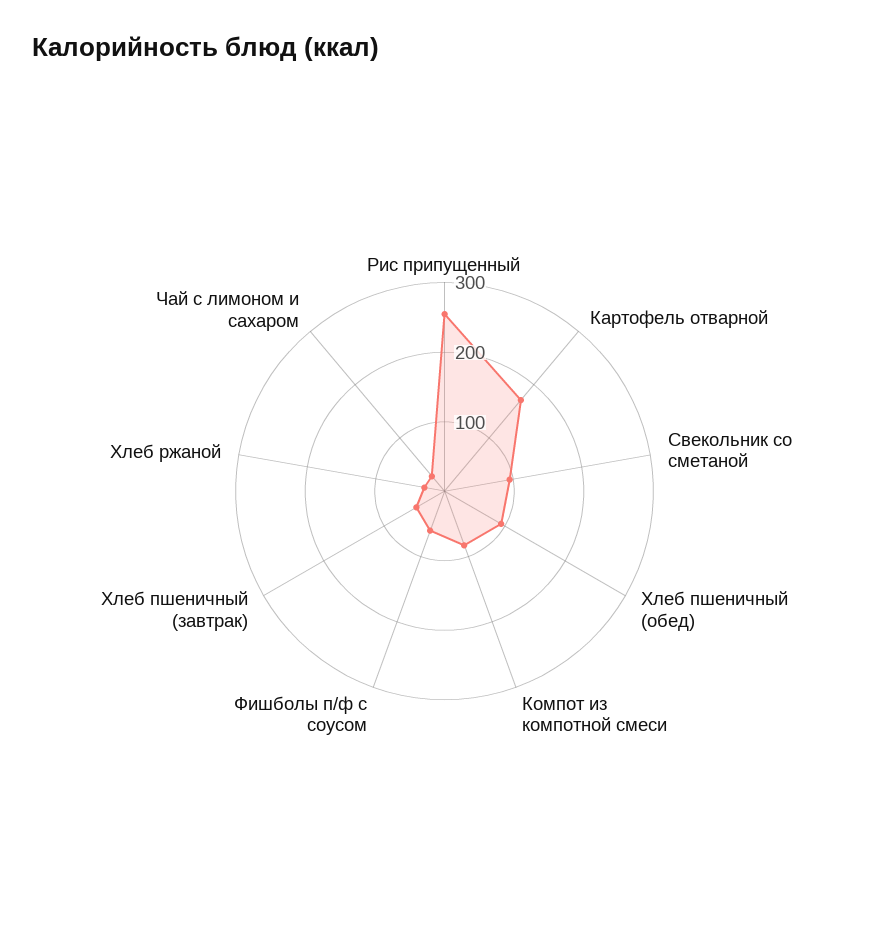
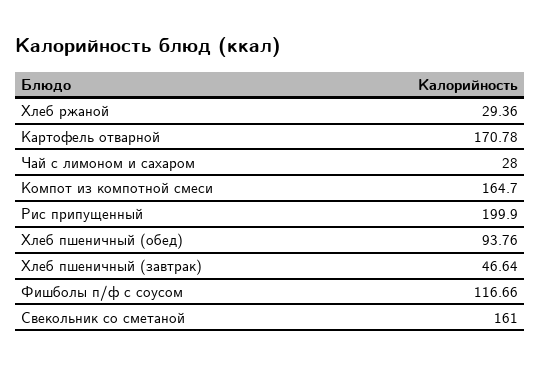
  {
-   "Рис припущенный": 260,
+   "Рис припущенный": 199.9,
    "Картофель отварной": 170.78,
-   "Свекольник со сметаной": 100,
+   "Свекольник со сметаной": 161,
    "Хлеб пшеничный (обед)": 93.76,
-   "Компот из компотной смеси": 80,
+   "Компот из компотной смеси": 164.7,
-   "Фишболы п/ф с соусом": 60,
+   "Фишболы п/ф с соусом": 116.66,
    "Хлеб пшеничный (завтрак)": 46.64,
    "Хлеб ржаной": 29.36,
    "Чай с лимоном и сахаром": 28
  }

